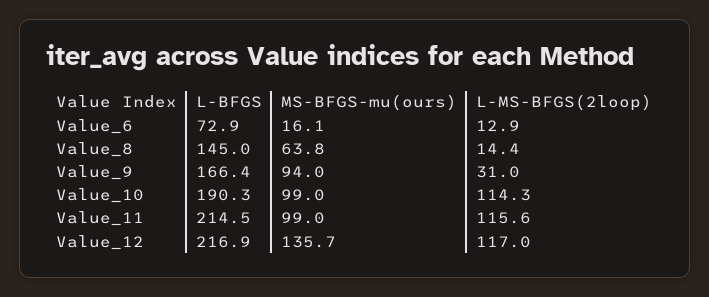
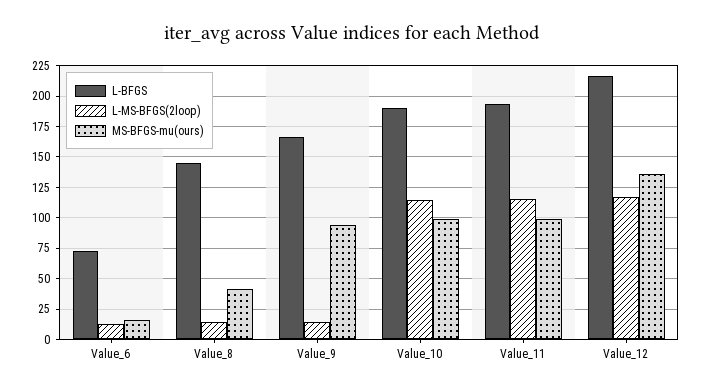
  {
    "L-BFGS": {
      "Value_6": 72.9,
      "Value_8": 145,
      "Value_9": 166.4,
      "Value_10": 190.3,
-     "Value_11": 214.5,
+     "Value_11": 195,
      "Value_12": 216.9
    },
    "MS-BFGS-mu(ours)": {
      "Value_6": 16.1,
-     "Value_8": 63.8,
+     "Value_8": 40,
      "Value_9": 94,
      "Value_10": 99,
      "Value_11": 99,
      "Value_12": 135.7
    },
    "L-MS-BFGS(2loop)": {
      "Value_6": 12.9,
      "Value_8": 14.4,
-     "Value_9": 31,
+     "Value_9": 15,
      "Value_10": 114.3,
      "Value_11": 115.6,
      "Value_12": 117
    }
  }

